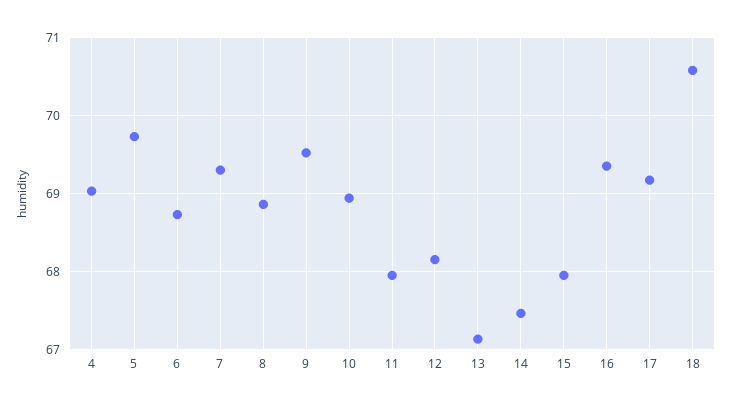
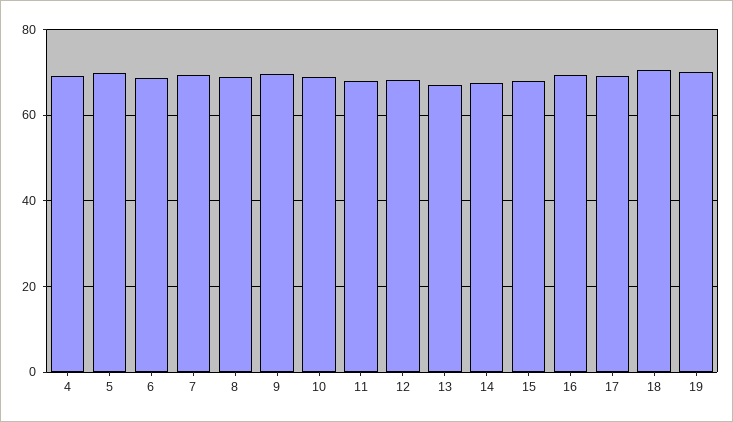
  {
    "4": 69,
    "5": 69.7,
    "6": 68.7,
    "7": 69.3,
    "8": 68.9,
    "9": 69.5,
    "10": 68.9,
    "11": 68,
    "12": 68.2,
    "13": 67.1,
    "14": 67.5,
    "15": 68,
    "16": 69.4,
    "17": 69.2,
-   "18": 70.6
+   "18": 70.6,
+   "19": 70
  }

